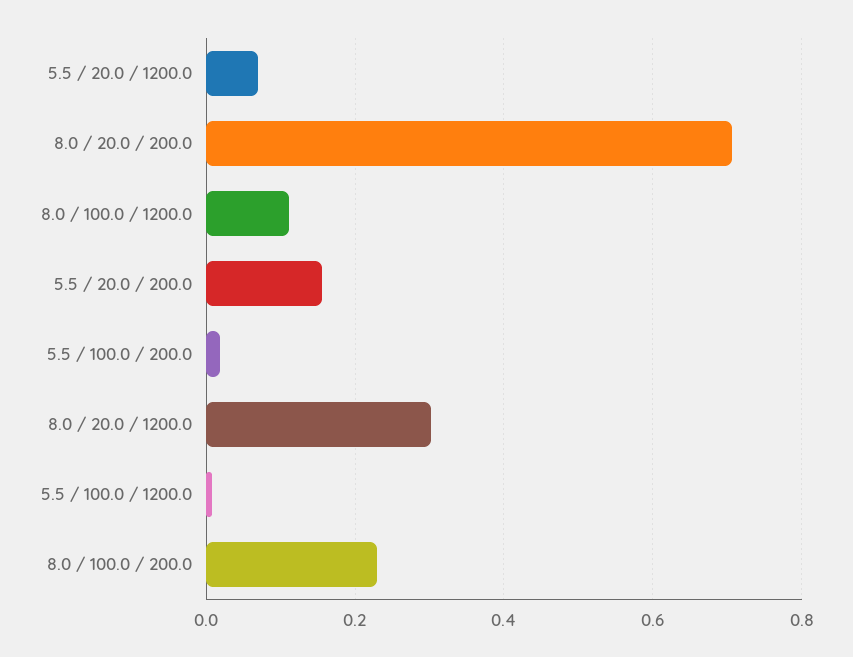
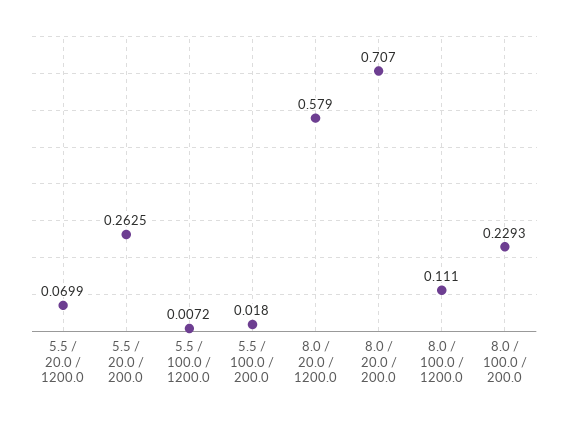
  {
    "5.5 / 20.0 / 1200.0": 0.0699,
    "8.0 / 20.0 / 200.0": 0.707,
    "8.0 / 100.0 / 1200.0": 0.111,
-   "5.5 / 20.0 / 200.0": 0.16,
+   "5.5 / 20.0 / 200.0": 0.2625,
    "5.5 / 100.0 / 200.0": 0.018,
-   "8.0 / 20.0 / 1200.0": 0.3,
+   "8.0 / 20.0 / 1200.0": 0.579,
    "5.5 / 100.0 / 1200.0": 0.0072,
    "8.0 / 100.0 / 200.0": 0.2293
  }

